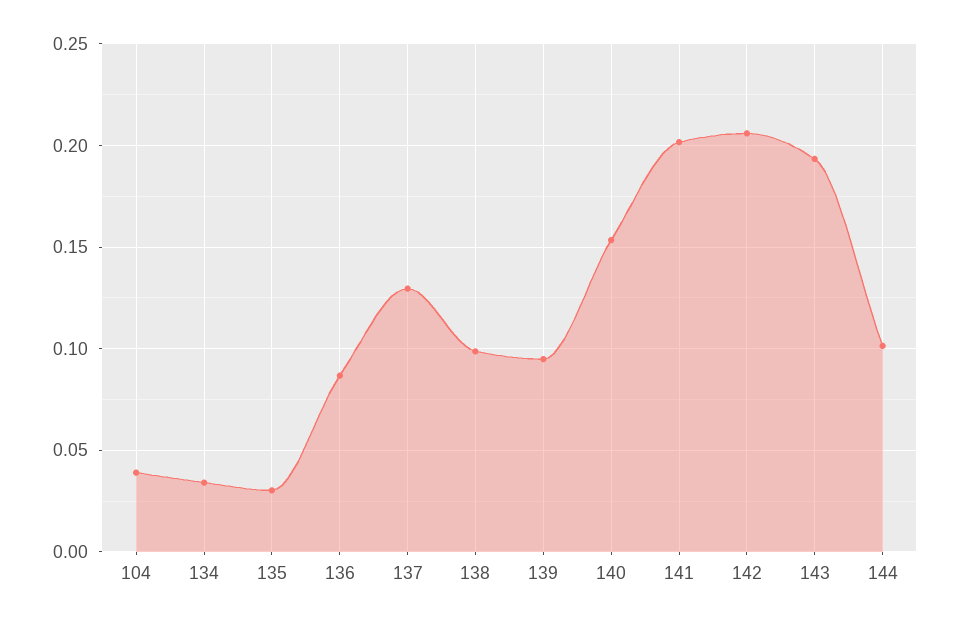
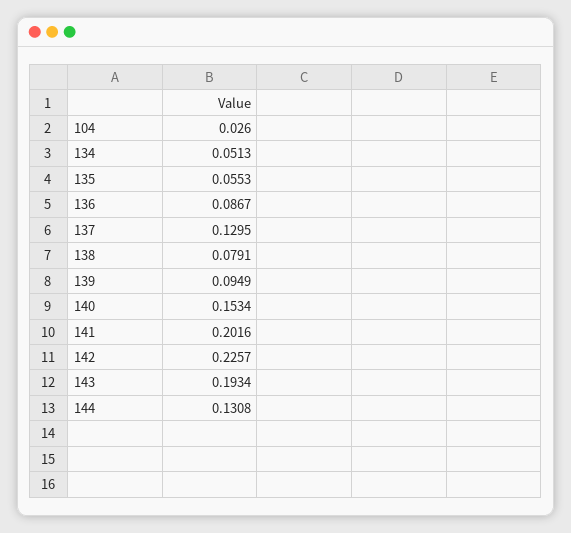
  {
-   "104": 0.04,
+   "104": 0.026,
-   "134": 0.035,
+   "134": 0.0513,
-   "135": 0.03,
+   "135": 0.0553,
    "136": 0.0867,
    "137": 0.1295,
-   "138": 0.1,
+   "138": 0.0791,
    "139": 0.0949,
    "140": 0.1534,
    "141": 0.2016,
-   "142": 0.205,
+   "142": 0.2257,
    "143": 0.1934,
-   "144": 0.1
+   "144": 0.1308
  }

